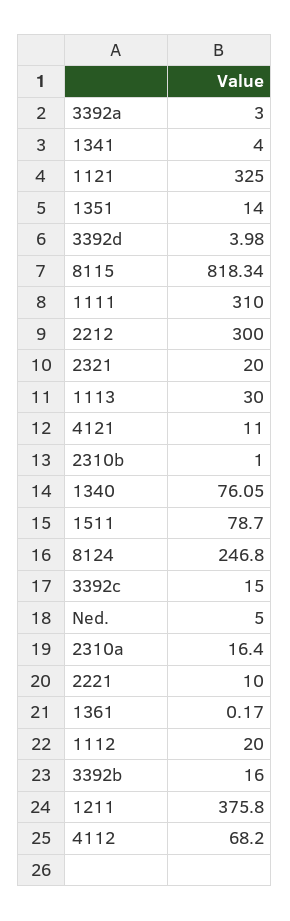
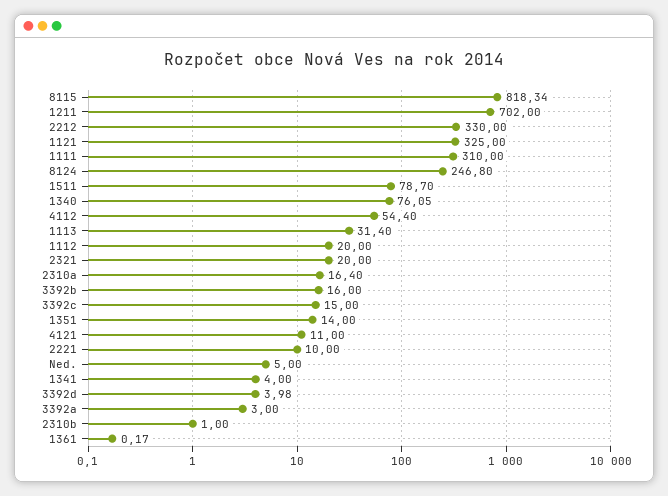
  {
    "3392a": 3,
    "1341": 4,
    "1121": 325,
    "1351": 14,
    "3392d": 3.98,
    "8115": 818.34,
    "1111": 310,
-   "2212": 300,
+   "2212": 330,
    "2321": 20,
-   "1113": 30,
+   "1113": 31.4,
    "4121": 11,
    "2310b": 1,
    "1340": 76.05,
    "1511": 78.7,
    "8124": 246.8,
    "3392c": 15,
    "Ned.": 5,
    "2310a": 16.4,
    "2221": 10,
    "1361": 0.17,
    "1112": 20,
    "3392b": 16,
-   "1211": 375.8,
+   "1211": 702,
-   "4112": 68.2
+   "4112": 54.4
  }

